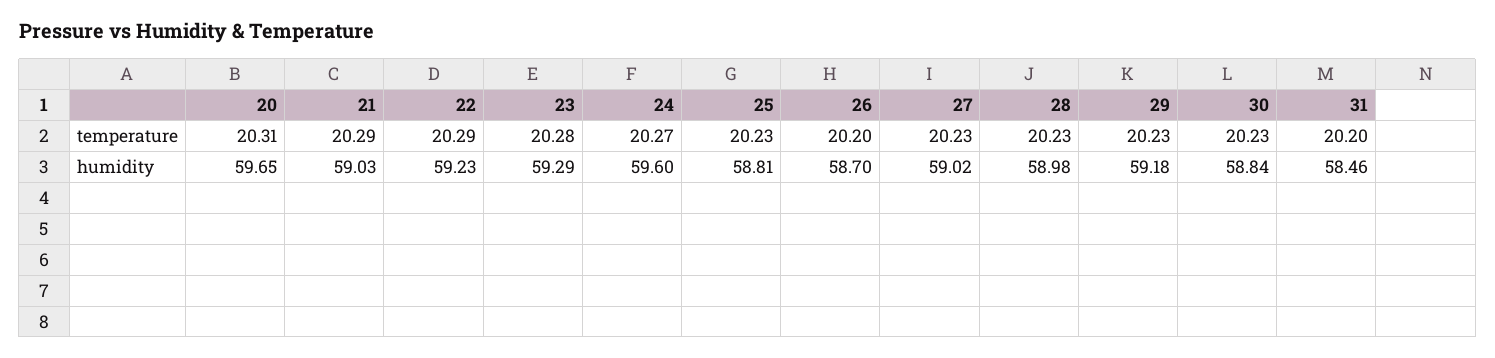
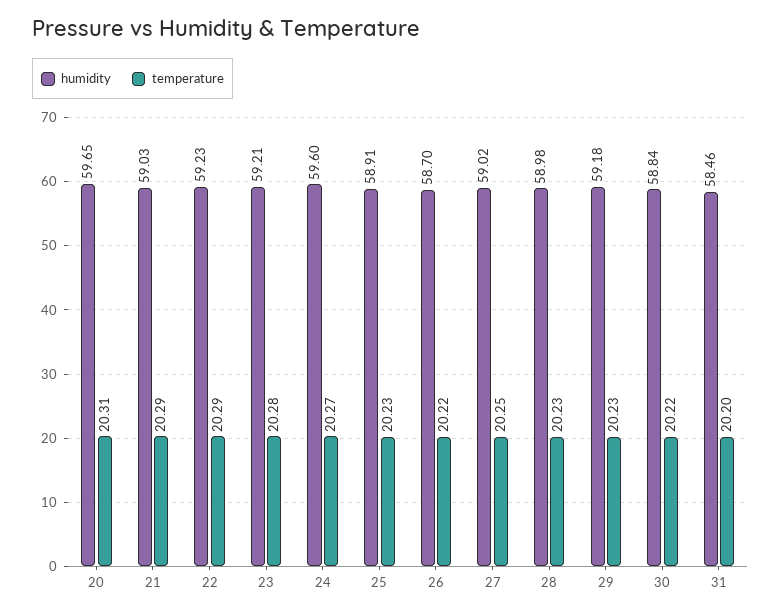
  {
    "temperature": {
      "20": 20.31,
      "21": 20.29,
      "22": 20.29,
      "23": 20.28,
      "24": 20.27,
      "25": 20.23,
-     "26": 20.2,
+     "26": 20.22,
-     "27": 20.23,
+     "27": 20.25,
      "28": 20.23,
      "29": 20.23,
-     "30": 20.23,
+     "30": 20.22,
      "31": 20.2
    },
    "humidity": {
      "20": 59.65,
      "21": 59.03,
      "22": 59.23,
-     "23": 59.29,
+     "23": 59.21,
      "24": 59.6,
-     "25": 58.81,
+     "25": 58.91,
      "26": 58.7,
      "27": 59.02,
      "28": 58.98,
      "29": 59.18,
      "30": 58.84,
      "31": 58.46
    }
  }

